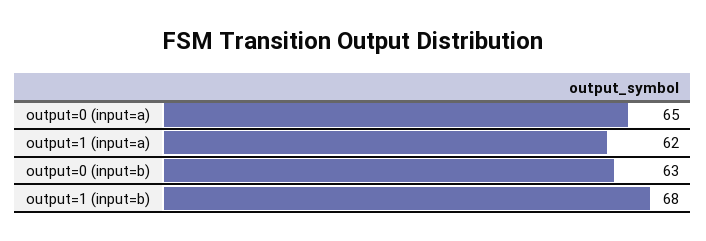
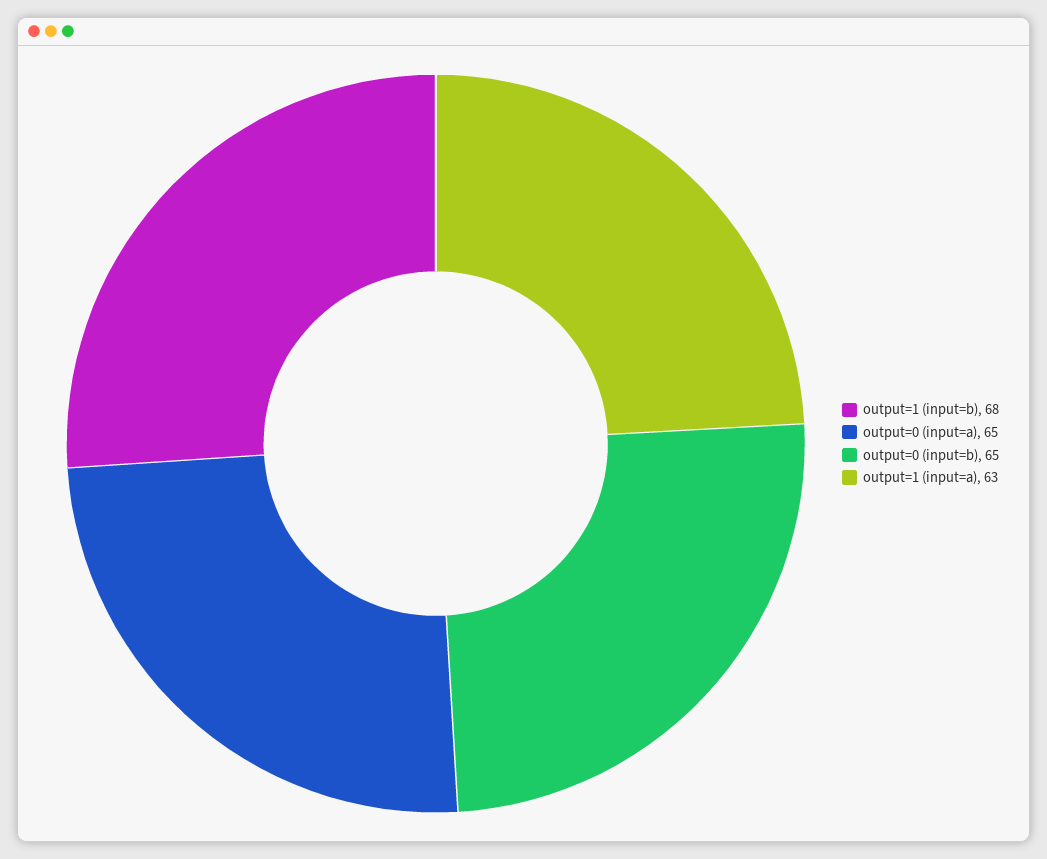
  {
    "output=0 (input=a)": 65,
-   "output=1 (input=a)": 62,
+   "output=1 (input=a)": 63,
-   "output=0 (input=b)": 63,
+   "output=0 (input=b)": 65,
    "output=1 (input=b)": 68
  }

